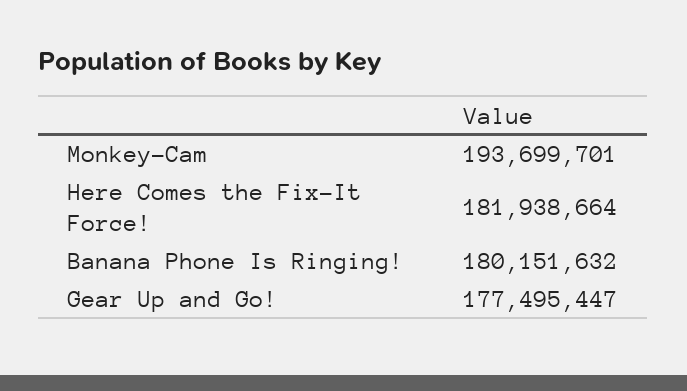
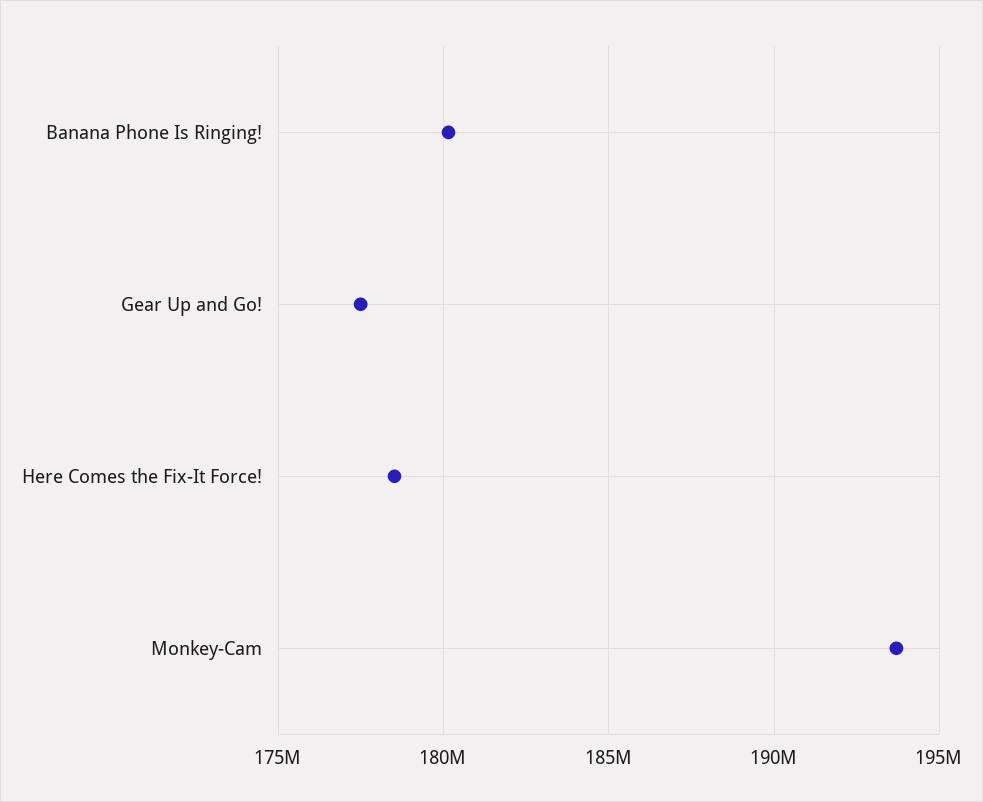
  {
    "Monkey-Cam": 193699701,
-   "Here Comes the Fix-It Force!": 181938664,
+   "Here Comes the Fix-It Force!": 178500000,
    "Banana Phone Is Ringing!": 180151632,
    "Gear Up and Go!": 177495447
  }

